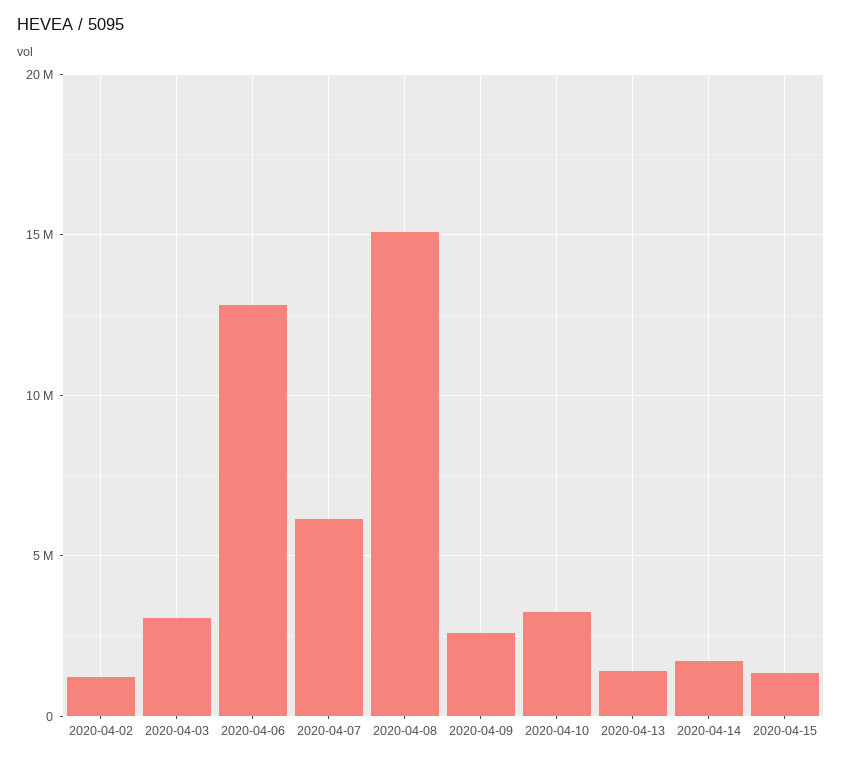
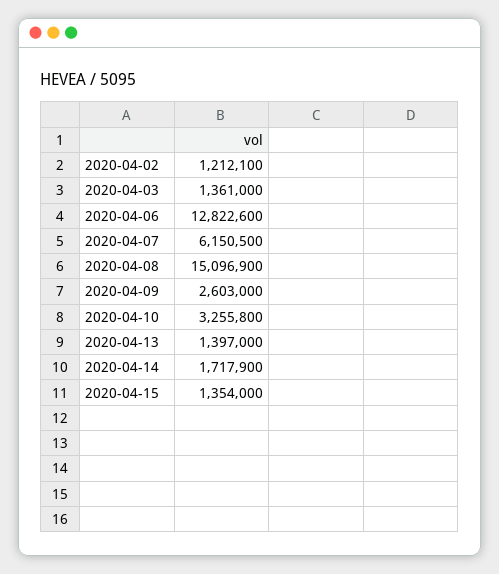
  {
    "2020-04-02": 1212100,
-   "2020-04-03": 3000000,
+   "2020-04-03": 1361000,
    "2020-04-06": 12822600,
    "2020-04-07": 6150500,
    "2020-04-08": 15096900,
    "2020-04-09": 2603000,
    "2020-04-10": 3255800,
    "2020-04-13": 1397000,
    "2020-04-14": 1717900,
    "2020-04-15": 1354000
  }

